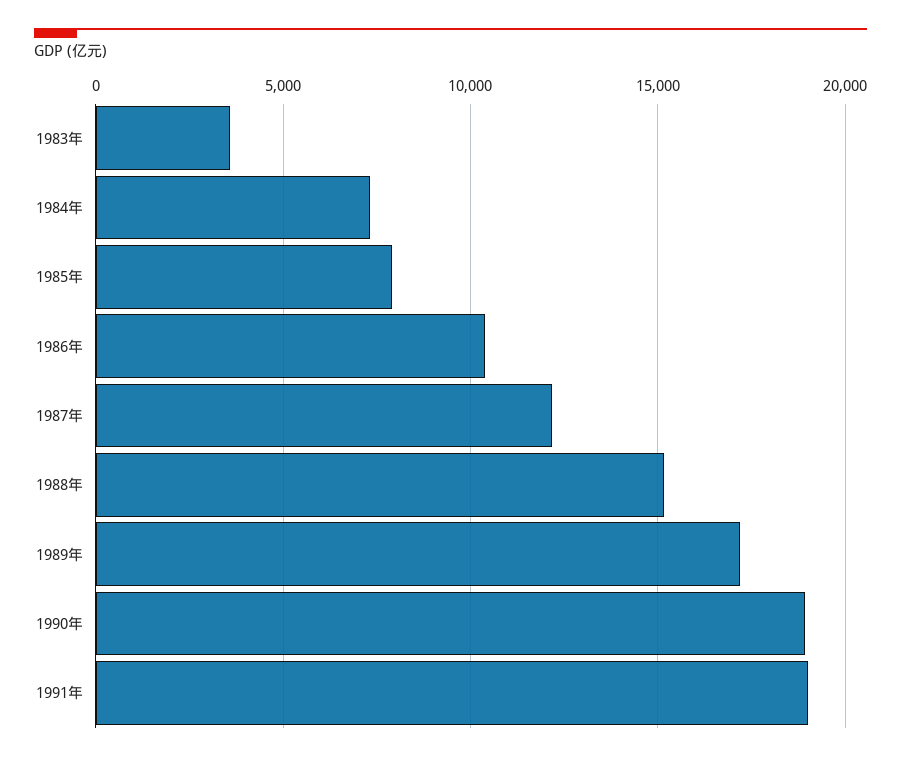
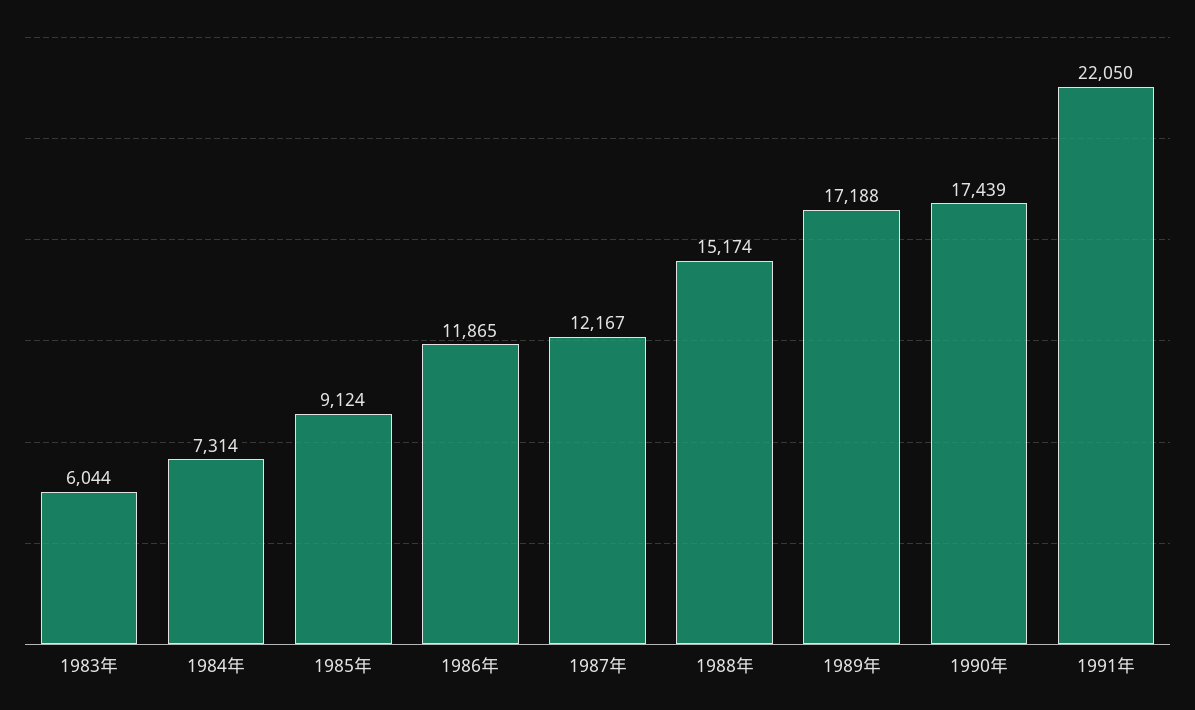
  {
-   "1983年": 3500,
+   "1983年": 6044,
    "1984年": 7314,
-   "1985年": 8000,
+   "1985年": 9124,
-   "1986年": 10500,
+   "1986年": 11865,
    "1987年": 12167,
    "1988年": 15174,
    "1989年": 17188,
-   "1990年": 19000,
+   "1990年": 17439,
-   "1991年": 19000
+   "1991年": 22050
  }

